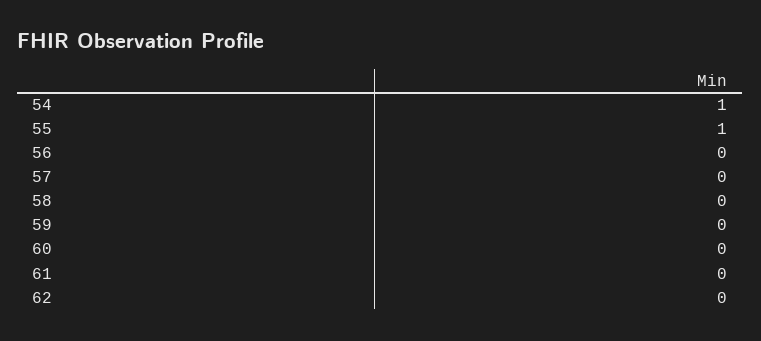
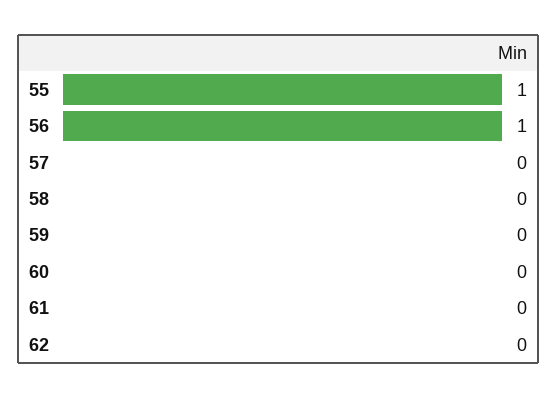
  {
-   "54": 1,
    "55": 1,
-   "56": 0,
+   "56": 1,
    "57": 0,
    "58": 0,
    "59": 0,
    "60": 0,
    "61": 0,
    "62": 0
  }

